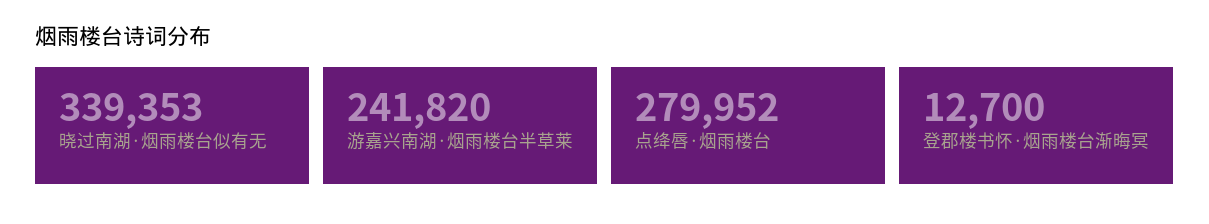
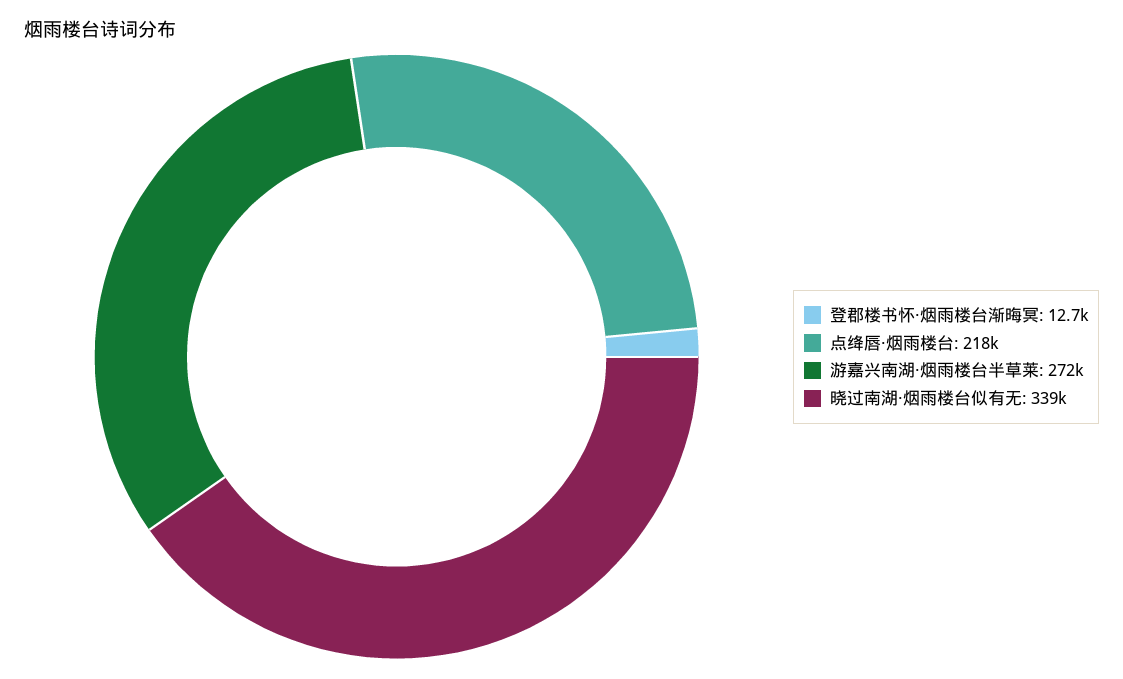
  {
    "晓过南湖·烟雨楼台似有无": 339353,
-   "游嘉兴南湖·烟雨楼台半草莱": 241820,
+   "游嘉兴南湖·烟雨楼台半草莱": 272000,
-   "点绛唇·烟雨楼台": 279952,
+   "点绛唇·烟雨楼台": 218000,
    "登郡楼书怀·烟雨楼台渐晦冥": 12700
  }

